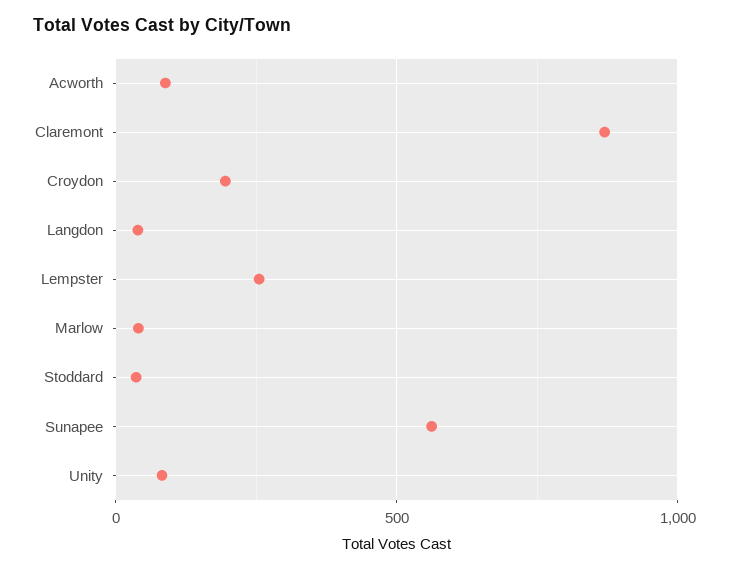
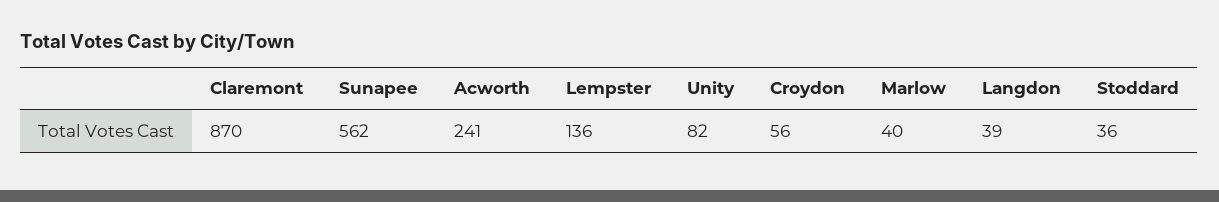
  {
-   "Acworth": 100,
+   "Acworth": 241,
    "Claremont": 870,
-   "Croydon": 200,
+   "Croydon": 56,
    "Langdon": 39,
-   "Lempster": 250,
+   "Lempster": 136,
    "Marlow": 40,
    "Stoddard": 36,
    "Sunapee": 562,
    "Unity": 82
  }

